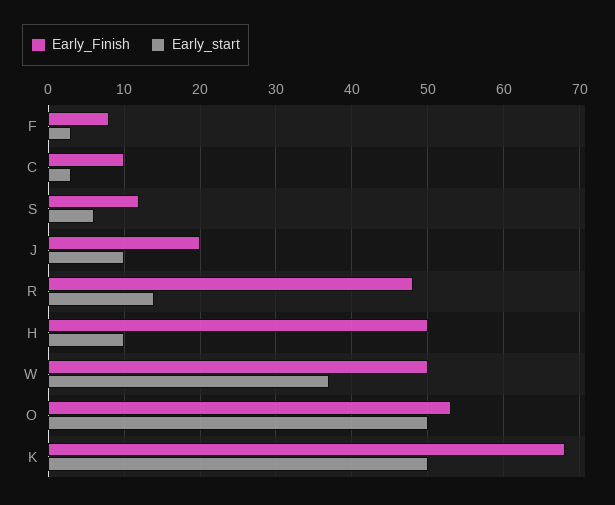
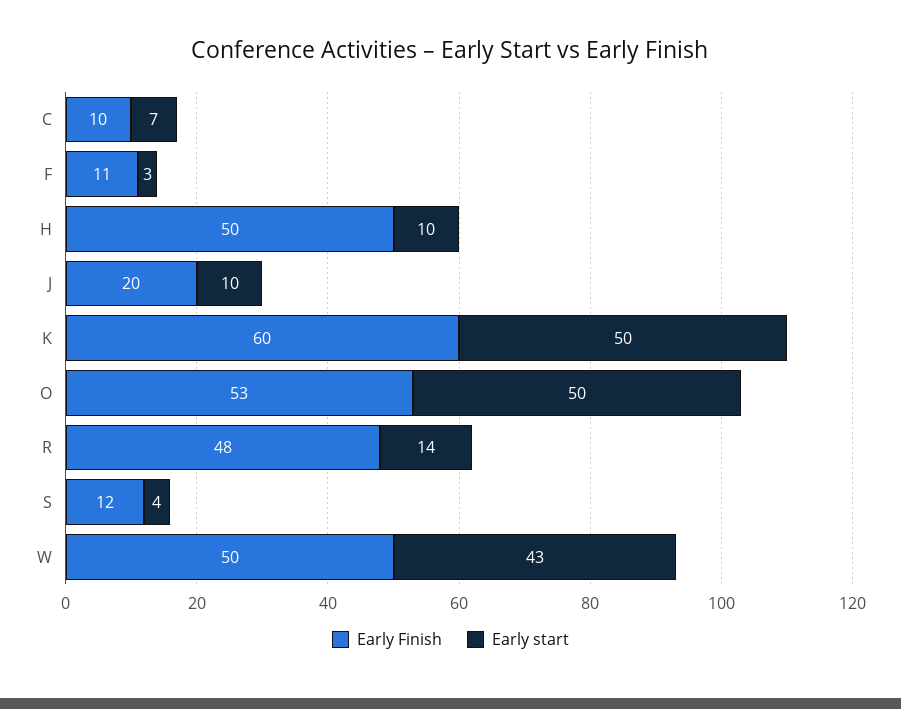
  {
    "Early_Finish": {
-     "F": 8,
+     "F": 11,
      "C": 10,
      "S": 12,
      "J": 20,
      "R": 48,
      "H": 50,
      "W": 50,
      "O": 53,
-     "K": 68
+     "K": 60
    },
    "Early_start": {
      "F": 3,
-     "C": 3,
+     "C": 7,
-     "S": 6,
+     "S": 4,
      "J": 10,
      "R": 14,
      "H": 10,
-     "W": 37,
+     "W": 43,
      "O": 50,
      "K": 50
    }
  }

